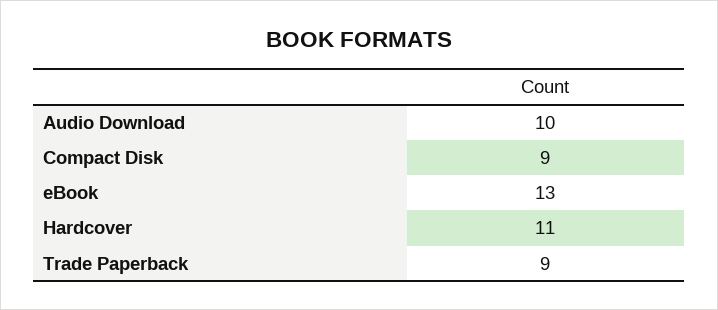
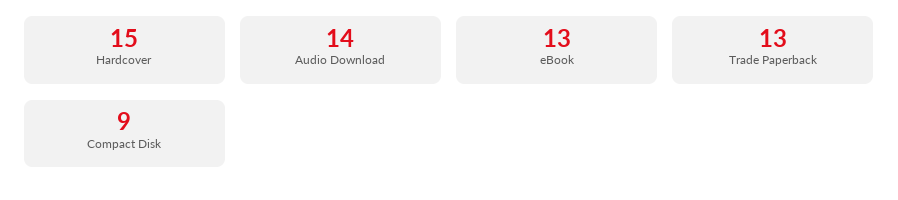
  {
-   "Audio Download": 10,
+   "Audio Download": 14,
    "Compact Disk": 9,
    "eBook": 13,
-   "Hardcover": 11,
+   "Hardcover": 15,
-   "Trade Paperback": 9
+   "Trade Paperback": 13
  }

